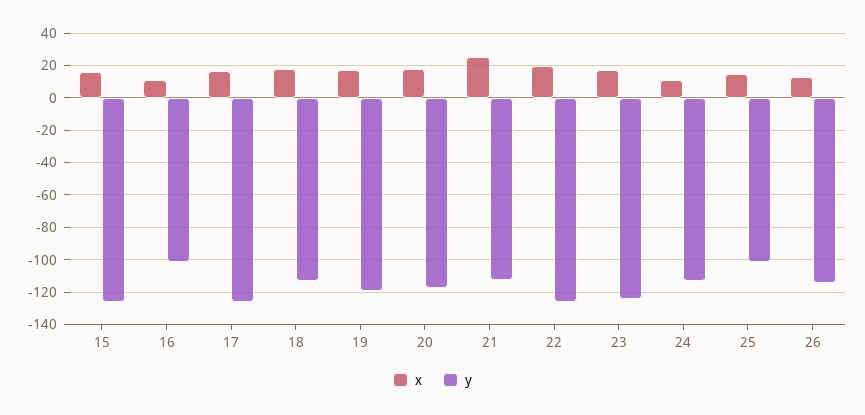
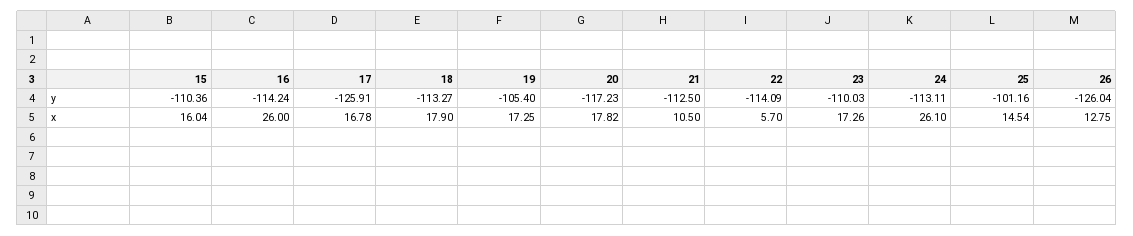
  {
    "x": {
      "15": 16.04,
-     "16": 10,
+     "16": 26,
      "17": 16.78,
      "18": 17.9,
      "19": 17.25,
      "20": 17.82,
-     "21": 25,
+     "21": 10.5,
-     "22": 20,
+     "22": 5.7,
      "23": 17.26,
-     "24": 10,
+     "24": 26.1,
      "25": 14.54,
      "26": 12.75
    },
    "y": {
-     "15": -125,
+     "15": -110.36,
-     "16": -100,
+     "16": -114.24,
      "17": -125.91,
      "18": -113.27,
-     "19": -120,
+     "19": -105.4,
      "20": -117.23,
      "21": -112.5,
-     "22": -125,
+     "22": -114.09,
-     "23": -125,
+     "23": -110.03,
      "24": -113.11,
      "25": -101.16,
-     "26": -115
+     "26": -126.04
    }
  }

